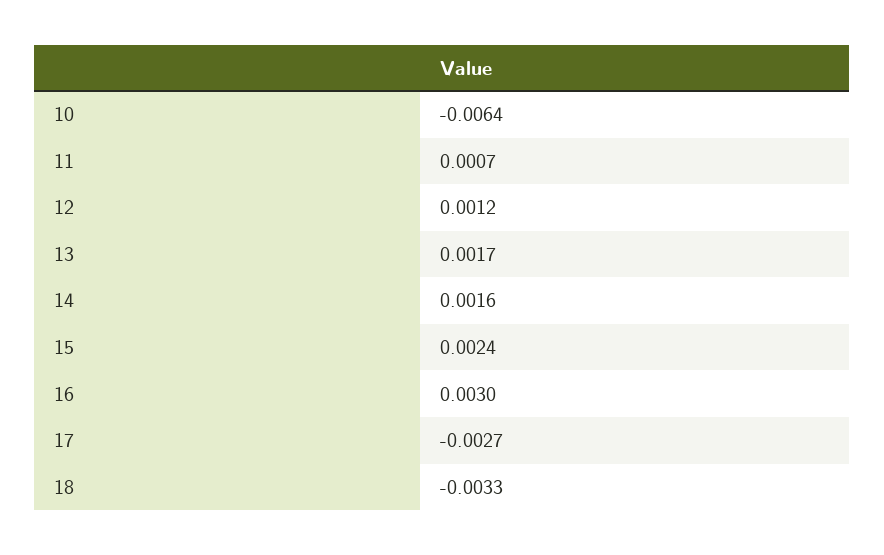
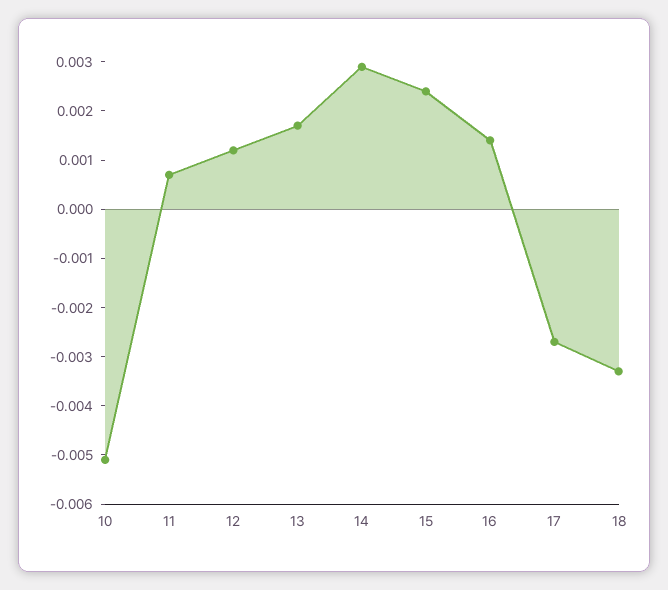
  {
-   "10": -0.0064,
+   "10": -0.005,
    "11": 0.0007,
    "12": 0.0012,
    "13": 0.0017,
-   "14": 0.0016,
+   "14": 0.003,
    "15": 0.0024,
-   "16": 0.003,
+   "16": 0.0015,
    "17": -0.0027,
    "18": -0.0033
  }

